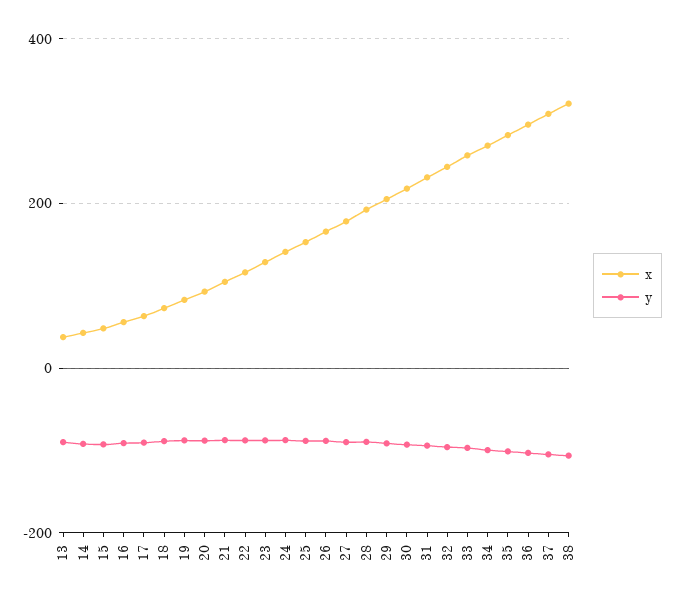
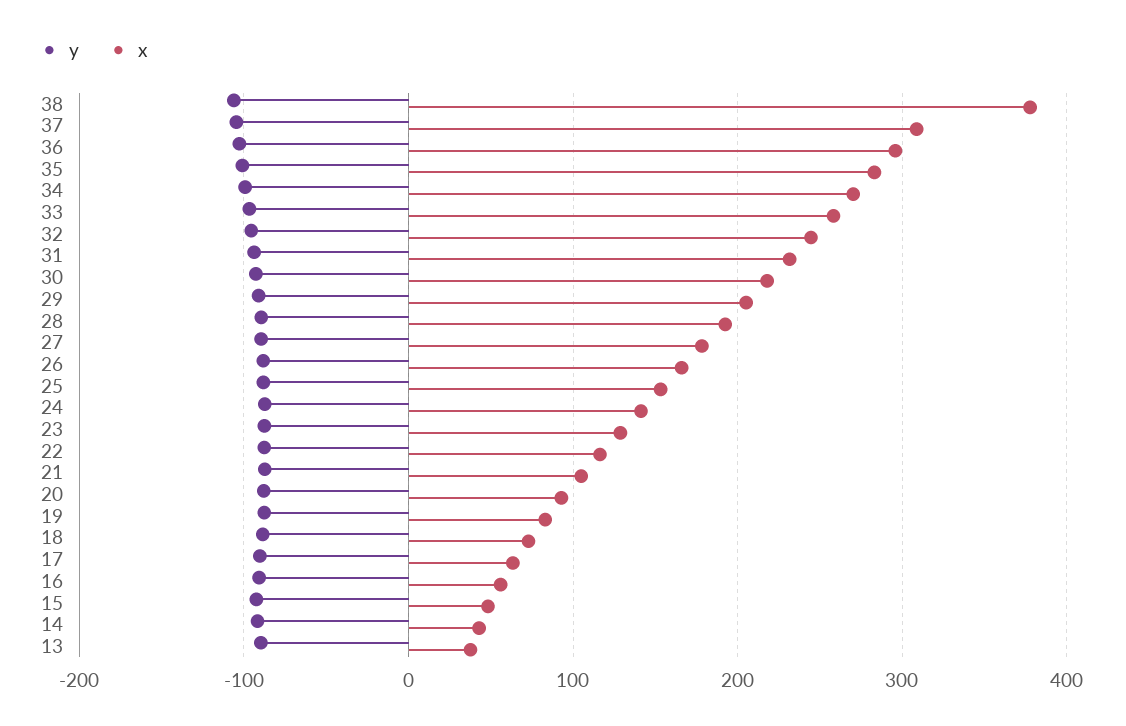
  {
    "x": {
      "13": 40,
      "14": 40,
      "15": 50,
      "16": 60,
      "17": 60,
      "18": 70,
      "19": 80,
      "20": 90,
      "21": 110,
      "22": 120,
      "23": 130,
      "24": 140,
      "25": 150,
      "26": 170,
      "27": 180,
      "28": 190,
      "29": 210,
      "30": 220,
      "31": 230,
      "32": 240,
      "33": 260,
      "34": 270,
      "35": 280,
      "36": 300,
      "37": 310,
-     "38": 320
+     "38": 380
    },
    "y": {
      "13": -90,
      "14": -90,
      "15": -90,
      "16": -90,
      "17": -90,
      "18": -90,
      "19": -90,
      "20": -90,
      "21": -90,
      "22": -90,
      "23": -90,
      "24": -90,
      "25": -90,
      "26": -90,
      "27": -90,
      "28": -90,
      "29": -90,
      "30": -90,
      "31": -90,
      "32": -100,
      "33": -100,
      "34": -100,
      "35": -100,
      "36": -100,
      "37": -100,
      "38": -110
    }
  }

